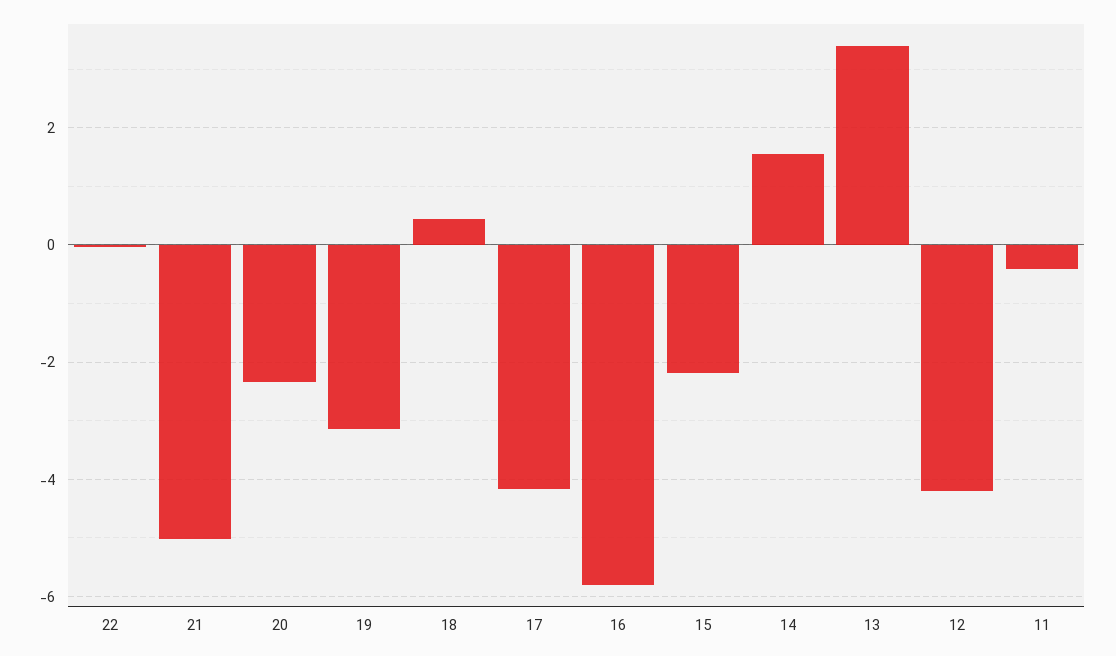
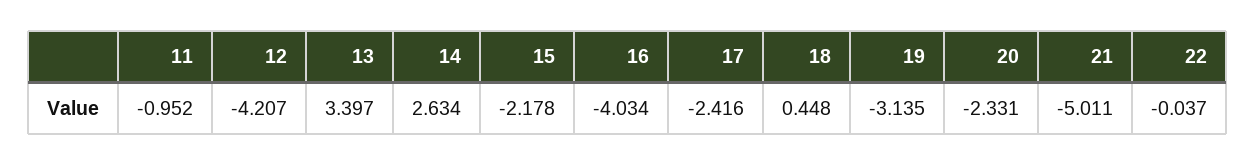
  {
    "22": -0.037,
    "21": -5.011,
    "20": -2.331,
    "19": -3.135,
    "18": 0.448,
-   "17": -4.2,
+   "17": -2.416,
-   "16": -5.8,
+   "16": -4.034,
    "15": -2.178,
-   "14": 1.6,
+   "14": 2.634,
    "13": 3.397,
    "12": -4.207,
-   "11": -0.4
+   "11": -0.952
  }

